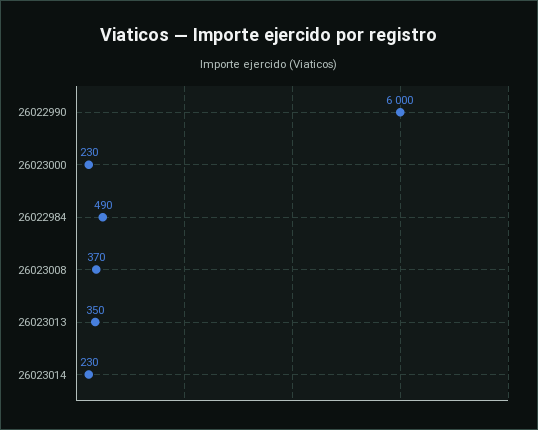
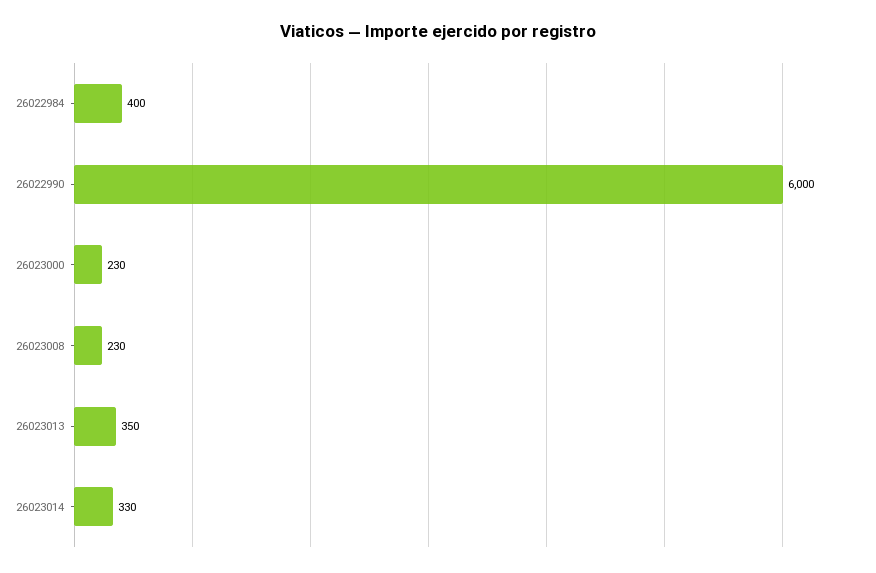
  {
    "26022990": 6000,
    "26023000": 230,
-   "26022984": 490,
+   "26022984": 400,
-   "26023008": 370,
+   "26023008": 230,
    "26023013": 350,
-   "26023014": 230
+   "26023014": 330
  }

